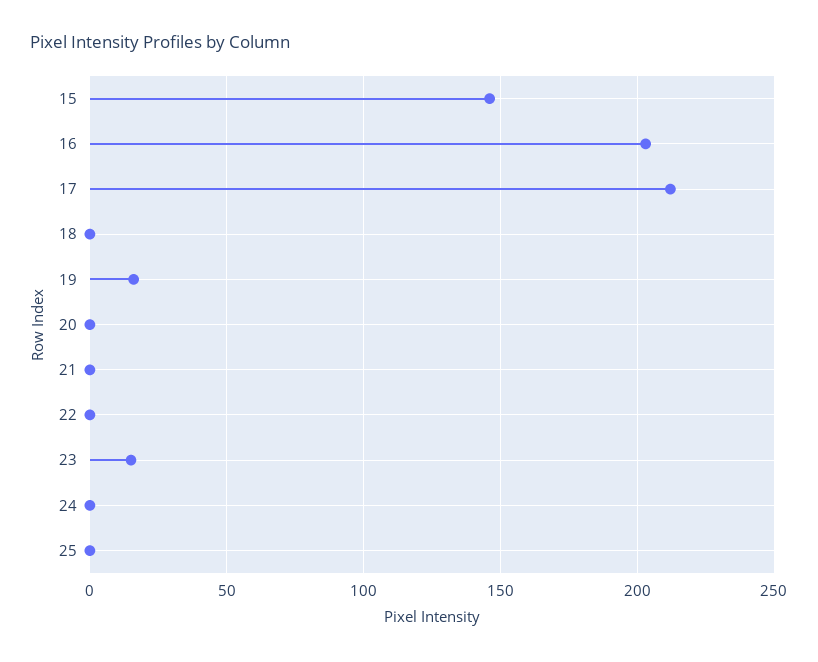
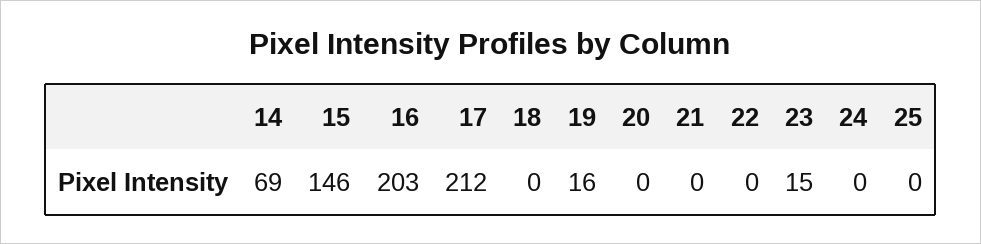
  {
    "15": 146,
    "16": 203,
    "17": 212,
    "18": 0,
    "19": 16,
    "20": 0,
    "21": 0,
    "22": 0,
    "23": 15,
    "24": 0,
-   "25": 0
+   "25": 0,
+   "14": 69
  }

